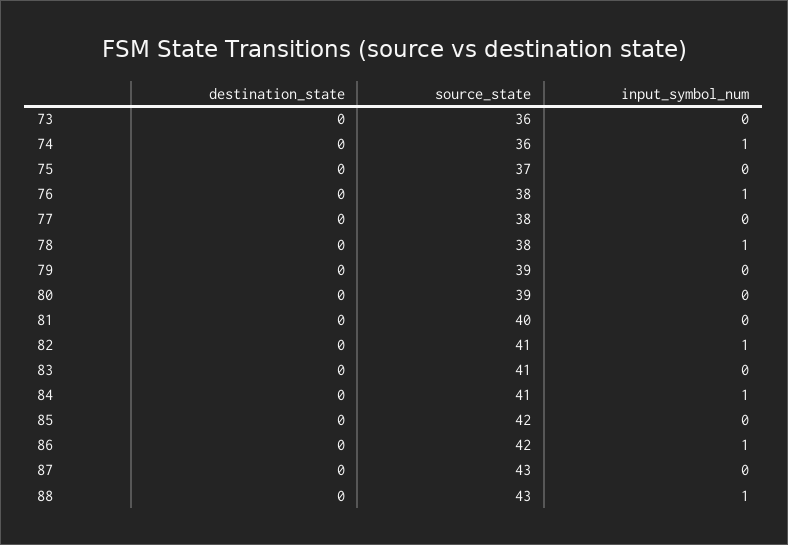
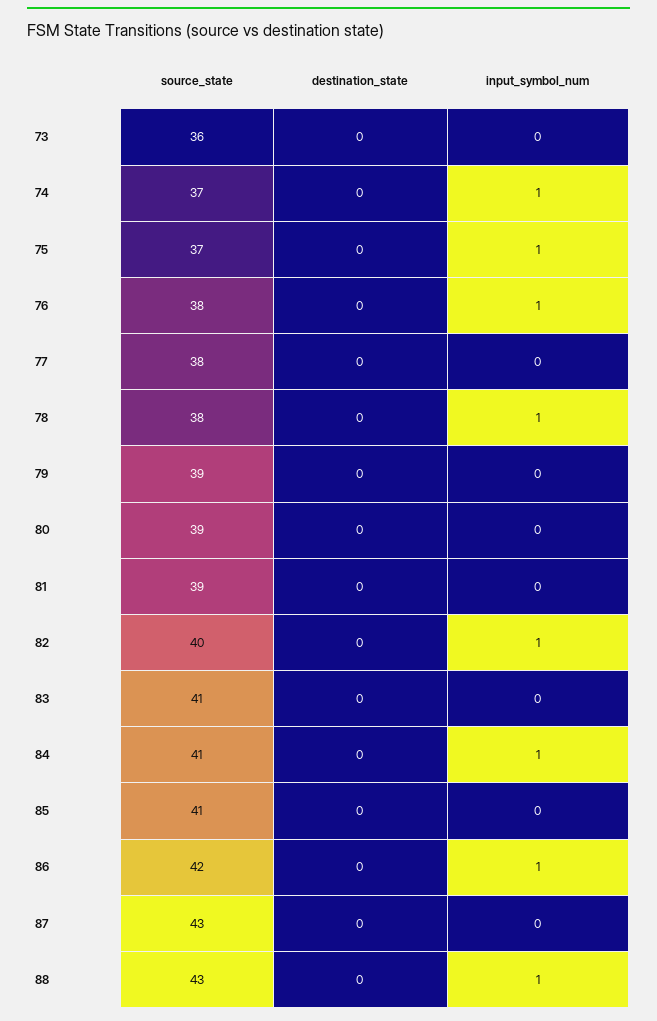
  {
    "destination_state": {
      "73": 0,
      "74": 0,
      "75": 0,
      "76": 0,
      "77": 0,
      "78": 0,
      "79": 0,
      "80": 0,
      "81": 0,
      "82": 0,
      "83": 0,
      "84": 0,
      "85": 0,
      "86": 0,
      "87": 0,
      "88": 0
    },
    "source_state": {
      "73": 36,
-     "74": 36,
+     "74": 37,
      "75": 37,
      "76": 38,
      "77": 38,
      "78": 38,
      "79": 39,
      "80": 39,
-     "81": 40,
+     "81": 39,
-     "82": 41,
+     "82": 40,
      "83": 41,
      "84": 41,
-     "85": 42,
+     "85": 41,
      "86": 42,
      "87": 43,
      "88": 43
    },
    "input_symbol_num": {
      "73": 0,
      "74": 1,
-     "75": 0,
+     "75": 1,
      "76": 1,
      "77": 0,
      "78": 1,
      "79": 0,
      "80": 0,
      "81": 0,
      "82": 1,
      "83": 0,
      "84": 1,
      "85": 0,
      "86": 1,
      "87": 0,
      "88": 1
    }
  }

